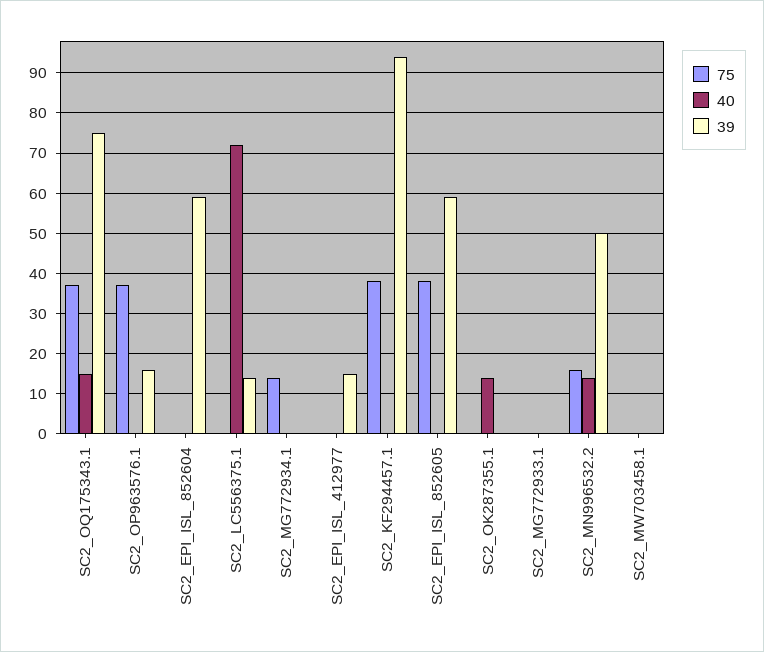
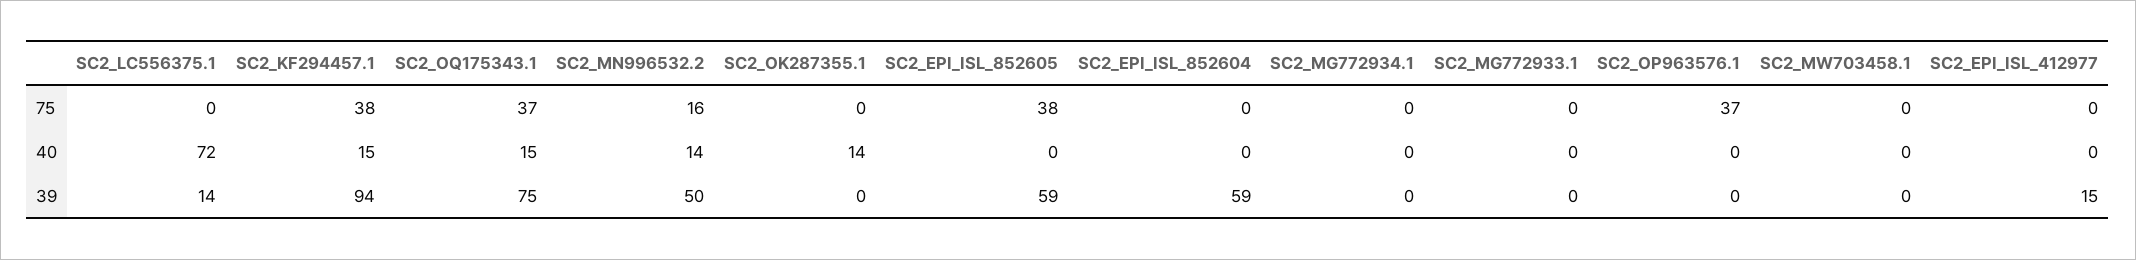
  {
    "75": {
      "SC2_OQ175343.1": 37,
      "SC2_OP963576.1": 37,
      "SC2_EPI_ISL_852604": 0,
      "SC2_LC556375.1": 0,
-     "SC2_MG772934.1": 15,
+     "SC2_MG772934.1": 0,
      "SC2_EPI_ISL_412977": 0,
      "SC2_KF294457.1": 38,
      "SC2_EPI_ISL_852605": 38,
      "SC2_OK287355.1": 0,
      "SC2_MG772933.1": 0,
      "SC2_MN996532.2": 16,
      "SC2_MW703458.1": 0
    },
    "40": {
      "SC2_OQ175343.1": 15,
      "SC2_OP963576.1": 0,
      "SC2_EPI_ISL_852604": 0,
      "SC2_LC556375.1": 72,
      "SC2_MG772934.1": 0,
      "SC2_EPI_ISL_412977": 0,
-     "SC2_KF294457.1": 0,
+     "SC2_KF294457.1": 15,
      "SC2_EPI_ISL_852605": 0,
      "SC2_OK287355.1": 14,
      "SC2_MG772933.1": 0,
      "SC2_MN996532.2": 14,
      "SC2_MW703458.1": 0
    },
    "39": {
      "SC2_OQ175343.1": 75,
-     "SC2_OP963576.1": 15,
+     "SC2_OP963576.1": 0,
      "SC2_EPI_ISL_852604": 59,
      "SC2_LC556375.1": 14,
      "SC2_MG772934.1": 0,
      "SC2_EPI_ISL_412977": 15,
      "SC2_KF294457.1": 94,
      "SC2_EPI_ISL_852605": 59,
      "SC2_OK287355.1": 0,
      "SC2_MG772933.1": 0,
      "SC2_MN996532.2": 50,
      "SC2_MW703458.1": 0
    }
  }

